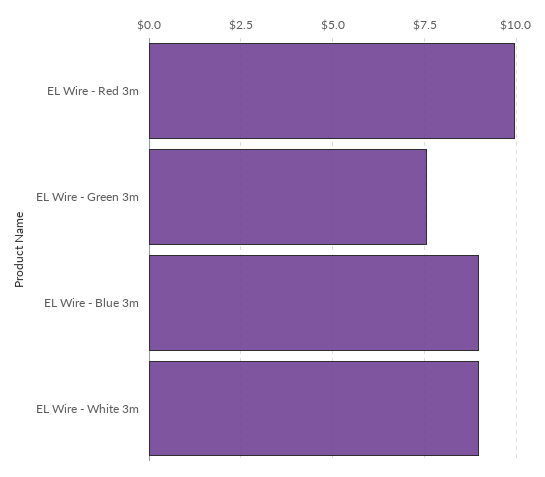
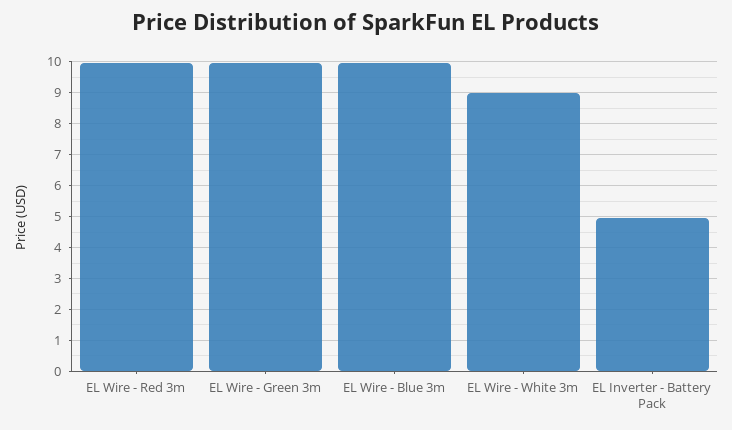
  {
    "EL Wire - Red 3m": 10,
-   "EL Wire - Green 3m": 7.5,
+   "EL Wire - Green 3m": 10,
-   "EL Wire - Blue 3m": 9,
+   "EL Wire - Blue 3m": 10,
-   "EL Wire - White 3m": 9
+   "EL Wire - White 3m": 9,
+   "EL Inverter - Battery Pack": 5
  }

